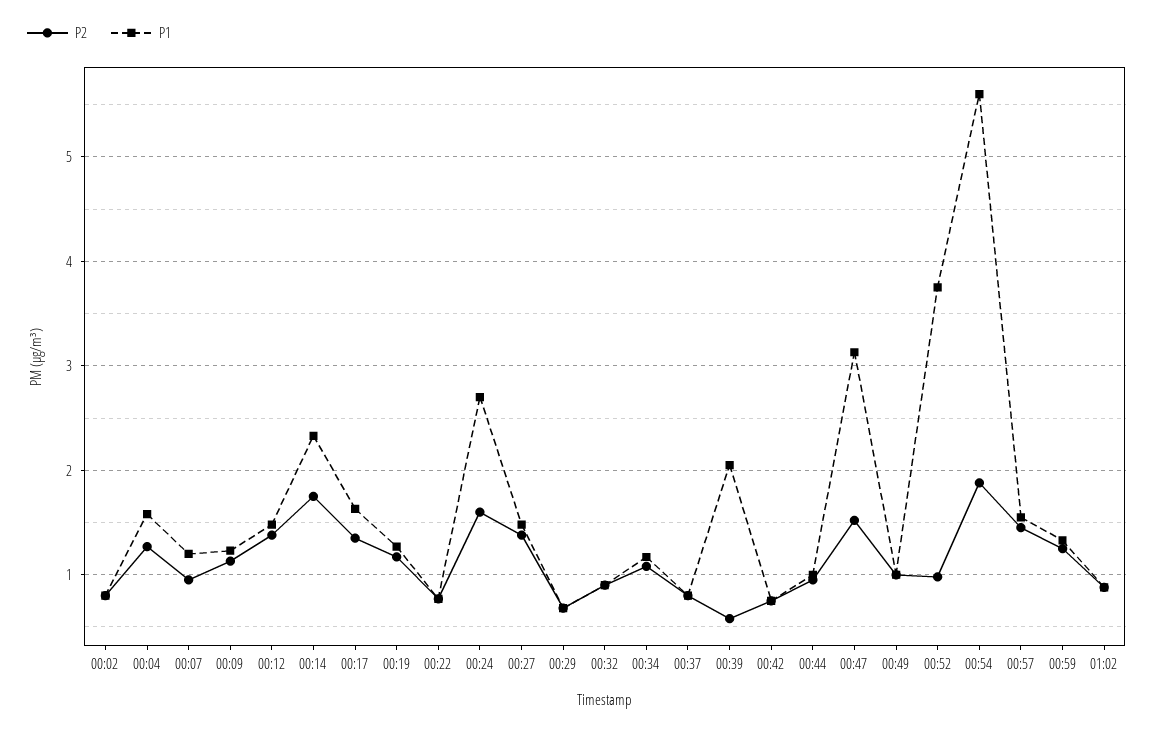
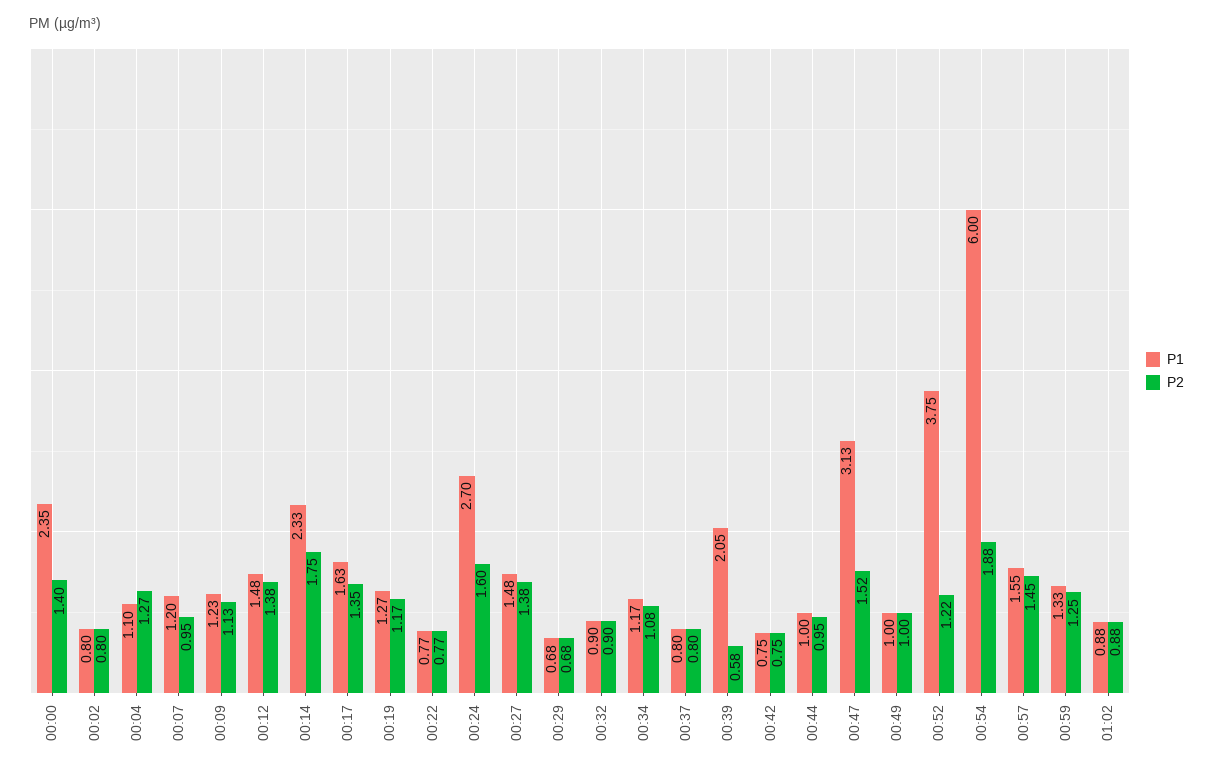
  {
    "P2": {
      "00:02": 0.8,
      "00:04": 1.27,
      "00:07": 0.95,
      "00:09": 1.13,
      "00:12": 1.38,
      "00:14": 1.75,
      "00:17": 1.35,
      "00:19": 1.17,
      "00:22": 0.77,
      "00:24": 1.6,
      "00:27": 1.38,
      "00:29": 0.68,
      "00:32": 0.9,
      "00:34": 1.08,
      "00:37": 0.8,
      "00:39": 0.58,
      "00:42": 0.75,
      "00:44": 0.95,
      "00:47": 1.52,
      "00:49": 1,
-     "00:52": 1,
+     "00:52": 1.22,
      "00:54": 1.88,
      "00:57": 1.45,
      "00:59": 1.25,
-     "01:02": 0.88
+     "01:02": 0.88,
+     "00:00": 1.4
    },
    "P1": {
      "00:02": 0.8,
-     "00:04": 1.6,
+     "00:04": 1.1,
      "00:07": 1.2,
      "00:09": 1.23,
      "00:12": 1.48,
      "00:14": 2.33,
      "00:17": 1.63,
      "00:19": 1.27,
      "00:22": 0.77,
      "00:24": 2.7,
      "00:27": 1.48,
      "00:29": 0.68,
      "00:32": 0.9,
      "00:34": 1.17,
      "00:37": 0.8,
      "00:39": 2.05,
      "00:42": 0.75,
      "00:44": 1,
      "00:47": 3.13,
      "00:49": 1,
      "00:52": 3.75,
-     "00:54": 5.6,
+     "00:54": 6,
      "00:57": 1.55,
      "00:59": 1.33,
-     "01:02": 0.88
+     "01:02": 0.88,
+     "00:00": 2.35
    }
  }

